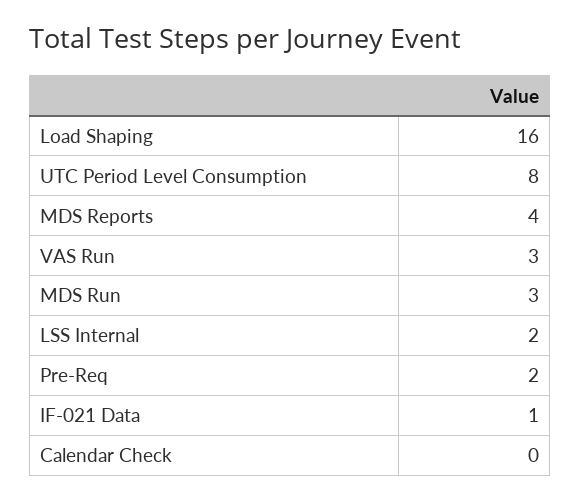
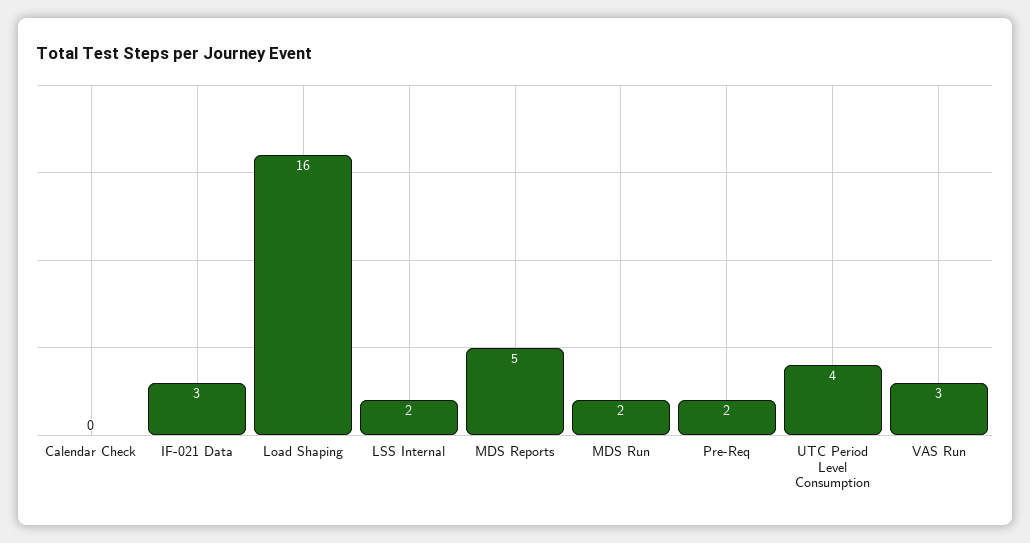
  {
    "Load Shaping": 16,
-   "UTC Period Level Consumption": 8,
+   "UTC Period Level Consumption": 4,
-   "MDS Reports": 4,
+   "MDS Reports": 5,
    "VAS Run": 3,
-   "MDS Run": 3,
+   "MDS Run": 2,
    "LSS Internal": 2,
    "Pre-Req": 2,
-   "IF-021 Data": 1,
+   "IF-021 Data": 3,
    "Calendar Check": 0
  }

